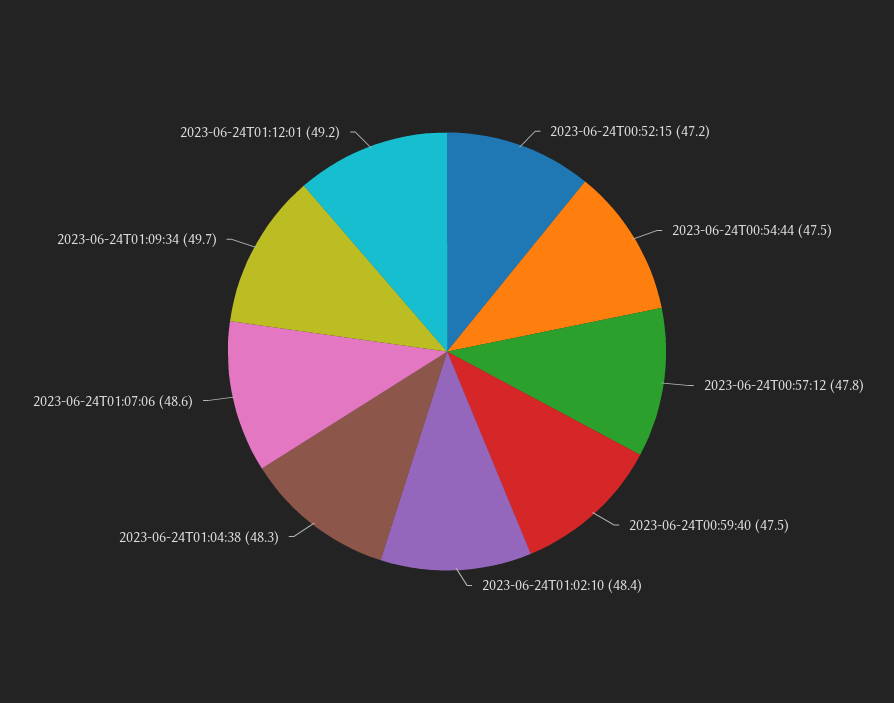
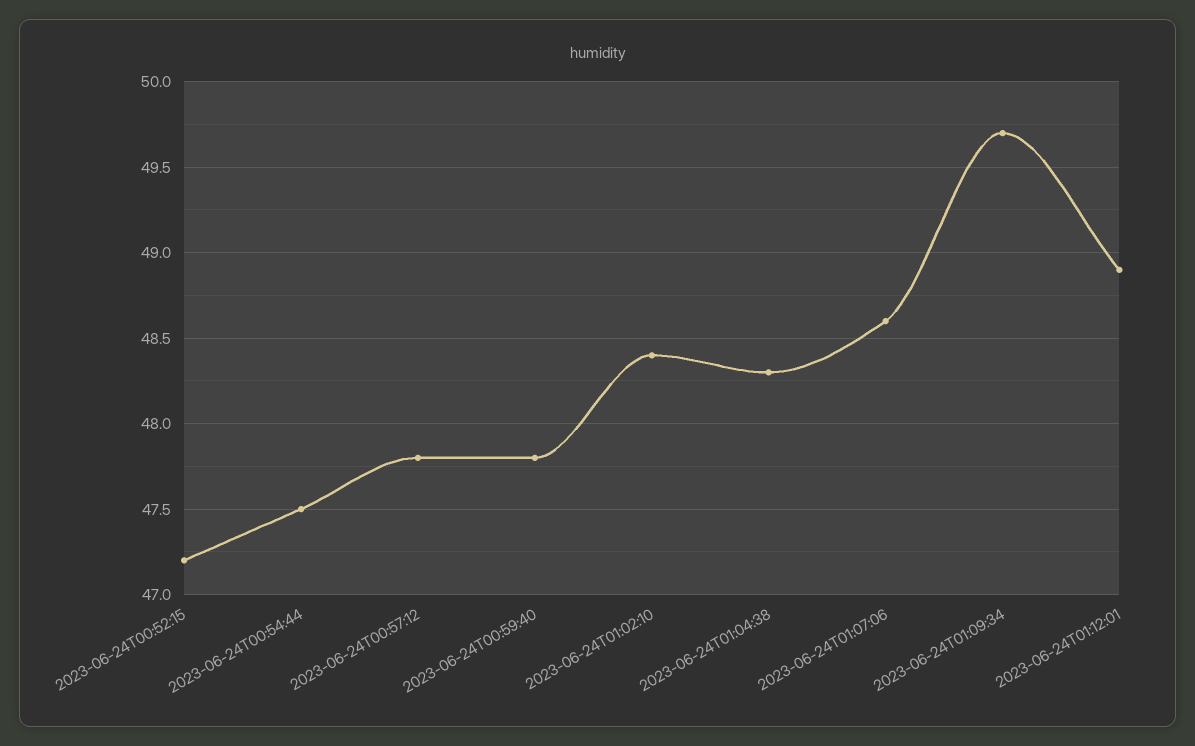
  {
    "2023-06-24T00:52:15": 47.2,
    "2023-06-24T00:54:44": 47.5,
    "2023-06-24T00:57:12": 47.8,
-   "2023-06-24T00:59:40": 47.5,
+   "2023-06-24T00:59:40": 47.8,
    "2023-06-24T01:02:10": 48.4,
    "2023-06-24T01:04:38": 48.3,
    "2023-06-24T01:07:06": 48.6,
    "2023-06-24T01:09:34": 49.7,
-   "2023-06-24T01:12:01": 49.2
+   "2023-06-24T01:12:01": 48.9
  }

